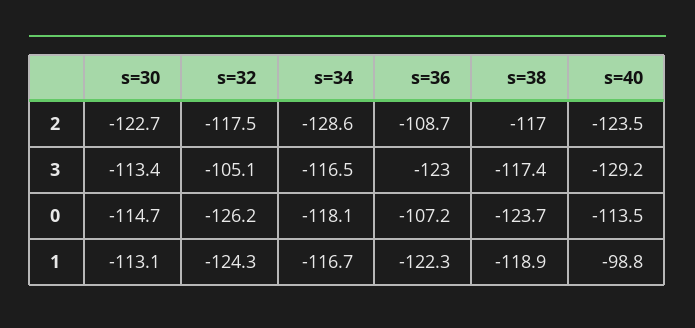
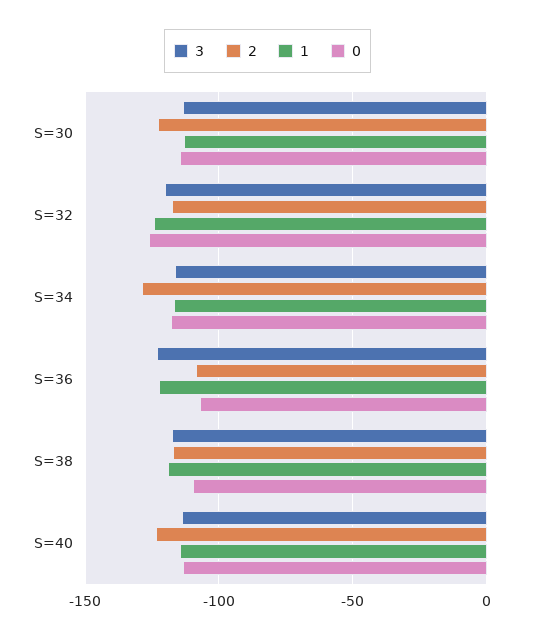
  {
    "2": {
      "s=30": -122.7,
      "s=32": -117.5,
      "s=34": -128.6,
      "s=36": -108.7,
      "s=38": -117,
      "s=40": -123.5
    },
    "3": {
      "s=30": -113.4,
-     "s=32": -105.1,
+     "s=32": -120,
      "s=34": -116.5,
      "s=36": -123,
      "s=38": -117.4,
-     "s=40": -129.2
+     "s=40": -115
    },
    "0": {
      "s=30": -114.7,
      "s=32": -126.2,
      "s=34": -118.1,
      "s=36": -107.2,
-     "s=38": -123.7,
+     "s=38": -110,
      "s=40": -113.5
    },
    "1": {
      "s=30": -113.1,
      "s=32": -124.3,
      "s=34": -116.7,
      "s=36": -122.3,
      "s=38": -118.9,
-     "s=40": -98.8
+     "s=40": -115
    }
  }

